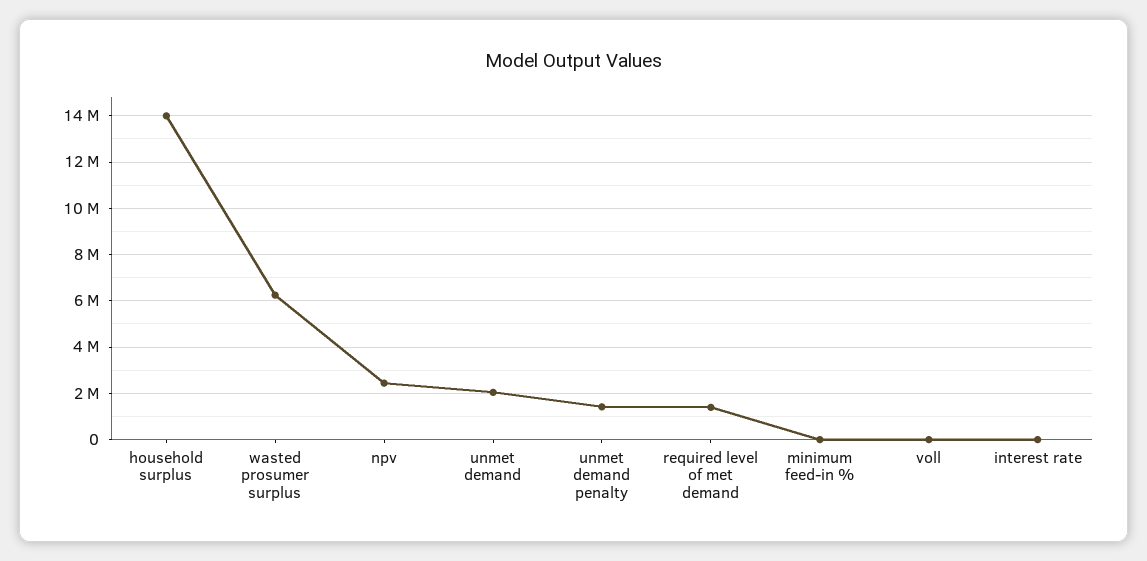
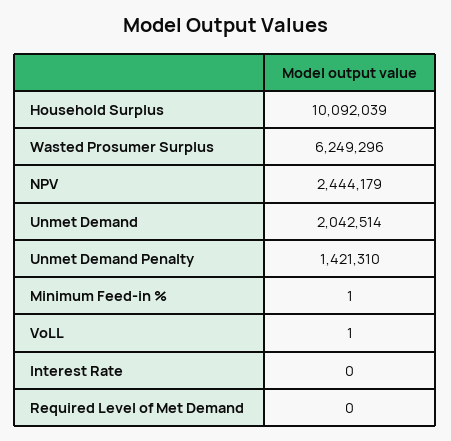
  {
-   "household surplus": 14000000,
+   "household surplus": 10092039,
    "wasted prosumer surplus": 6249296,
    "npv": 2444179,
    "unmet demand": 2042514,
    "unmet demand penalty": 1421310,
-   "required level of met demand": 1500000,
+   "required level of met demand": 0,
    "minimum feed-in %": 1,
    "voll": 1,
    "interest rate": 0
  }

